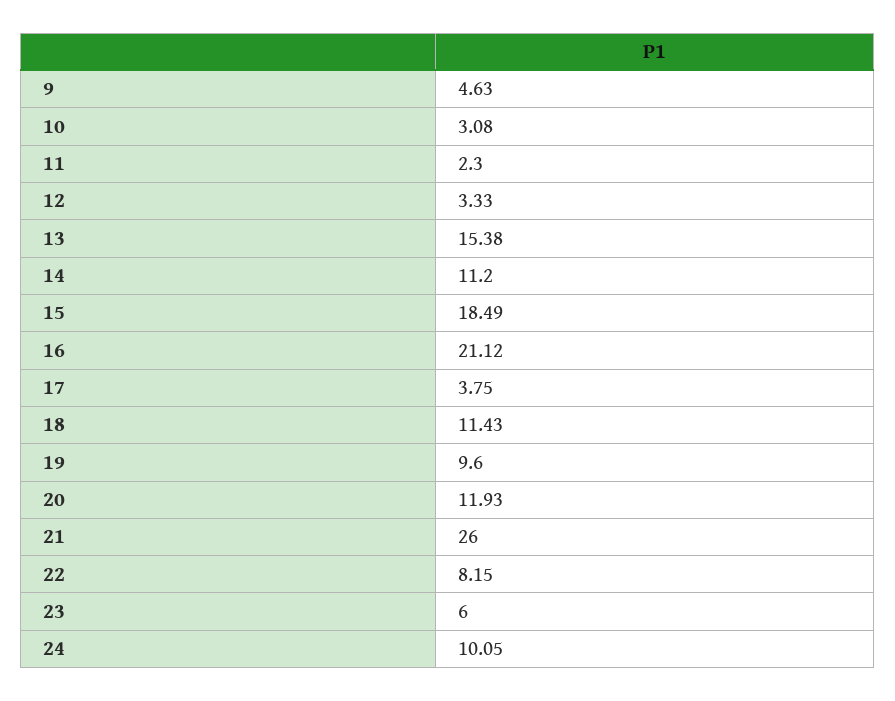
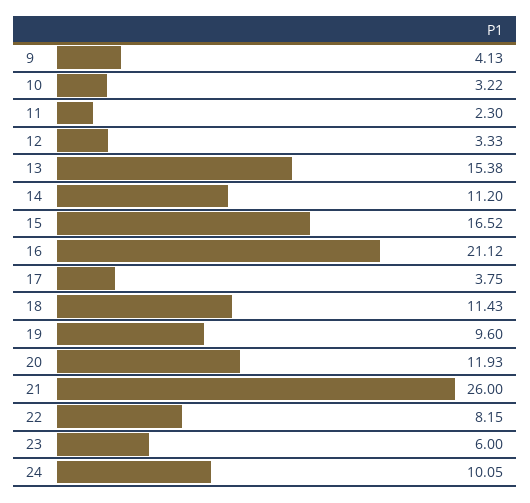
  {
-   "9": 4.63,
+   "9": 4.13,
-   "10": 3.08,
+   "10": 3.22,
    "11": 2.3,
    "12": 3.33,
    "13": 15.38,
    "14": 11.2,
-   "15": 18.49,
+   "15": 16.52,
    "16": 21.12,
    "17": 3.75,
    "18": 11.43,
    "19": 9.6,
    "20": 11.93,
    "21": 26,
    "22": 8.15,
    "23": 6,
    "24": 10.05
  }

